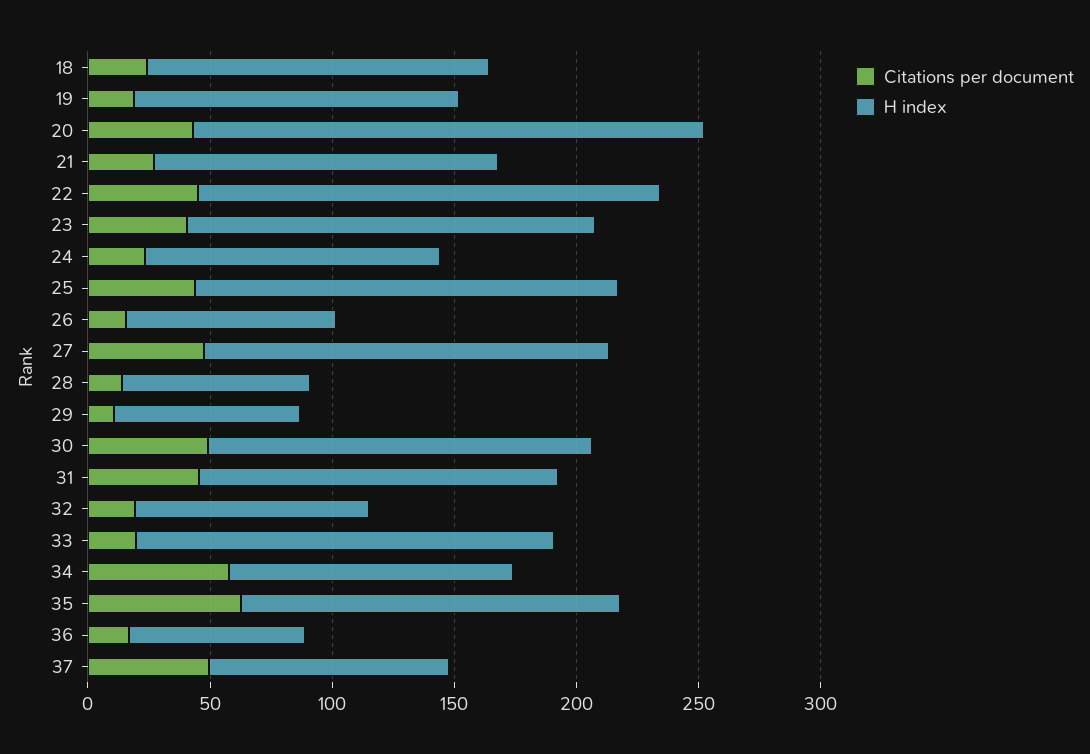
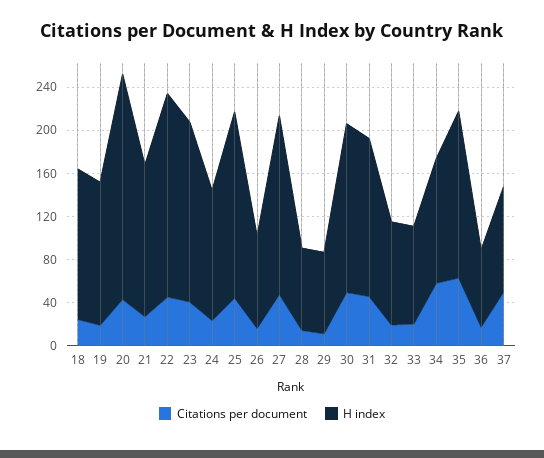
  {
    "Citations per document": {
      "18": 20,
      "19": 20,
      "20": 40,
      "21": 30,
      "22": 50,
      "23": 40,
      "24": 20,
      "25": 40,
      "26": 20,
      "27": 50,
      "28": 10,
      "29": 10,
      "30": 50,
      "31": 50,
      "32": 20,
      "33": 20,
      "34": 60,
      "35": 60,
      "36": 20,
      "37": 50
    },
    "H index": {
      "18": 140,
      "19": 130,
      "20": 210,
      "21": 140,
      "22": 190,
      "23": 170,
      "24": 120,
      "25": 170,
      "26": 90,
      "27": 170,
      "28": 80,
      "29": 80,
      "30": 160,
      "31": 150,
      "32": 100,
-     "33": 170,
+     "33": 90,
      "34": 120,
      "35": 160,
      "36": 70,
      "37": 100
    }
  }

